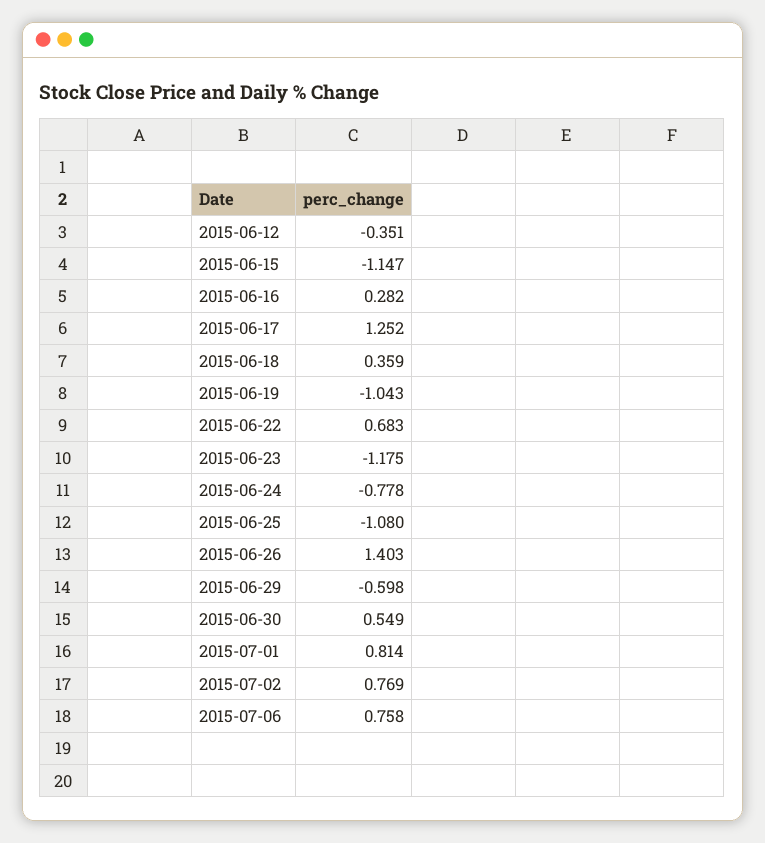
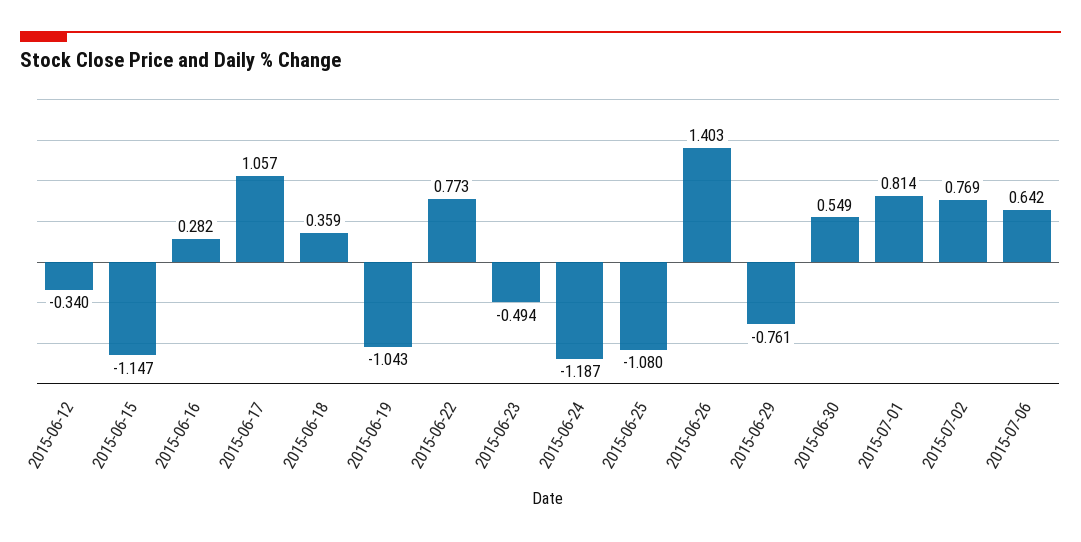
  {
-   "2015-06-12": -0.351,
+   "2015-06-12": -0.34,
    "2015-06-15": -1.147,
    "2015-06-16": 0.282,
-   "2015-06-17": 1.252,
+   "2015-06-17": 1.057,
    "2015-06-18": 0.359,
    "2015-06-19": -1.043,
-   "2015-06-22": 0.683,
+   "2015-06-22": 0.773,
-   "2015-06-23": -1.175,
+   "2015-06-23": -0.494,
-   "2015-06-24": -0.778,
+   "2015-06-24": -1.187,
    "2015-06-25": -1.08,
    "2015-06-26": 1.403,
-   "2015-06-29": -0.598,
+   "2015-06-29": -0.761,
    "2015-06-30": 0.549,
    "2015-07-01": 0.814,
    "2015-07-02": 0.769,
-   "2015-07-06": 0.758
+   "2015-07-06": 0.642
  }

